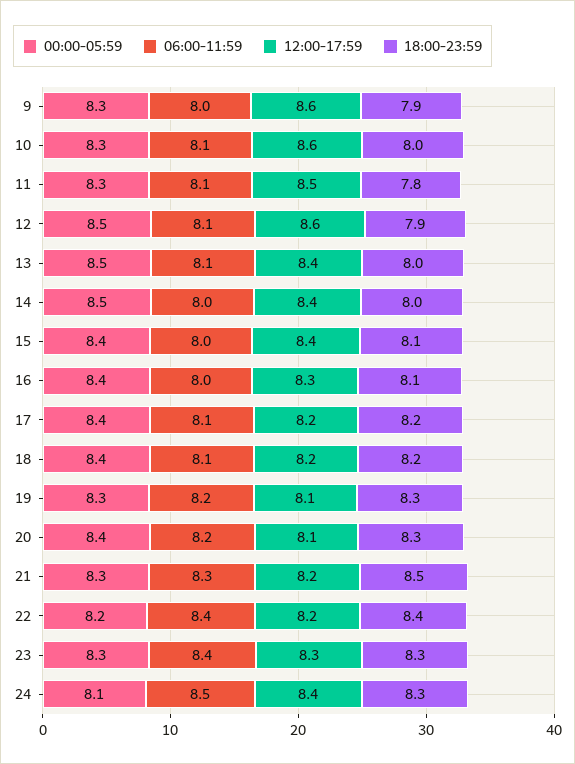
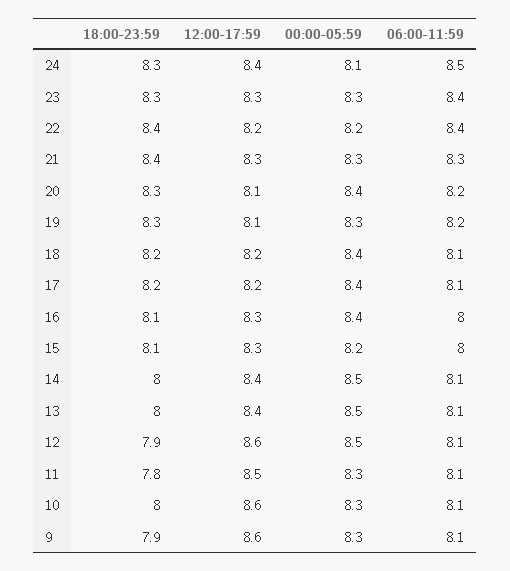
  {
    "00:00-05:59": {
      "9": 8.3,
      "10": 8.3,
      "11": 8.3,
      "12": 8.5,
      "13": 8.5,
      "14": 8.5,
-     "15": 8.4,
+     "15": 8.2,
      "16": 8.4,
      "17": 8.4,
      "18": 8.4,
      "19": 8.3,
      "20": 8.4,
      "21": 8.3,
      "22": 8.2,
      "23": 8.3,
      "24": 8.1
    },
    "06:00-11:59": {
-     "9": 8,
+     "9": 8.1,
      "10": 8.1,
      "11": 8.1,
      "12": 8.1,
      "13": 8.1,
-     "14": 8,
+     "14": 8.1,
      "15": 8,
      "16": 8,
      "17": 8.1,
      "18": 8.1,
      "19": 8.2,
      "20": 8.2,
      "21": 8.3,
      "22": 8.4,
      "23": 8.4,
      "24": 8.5
    },
    "12:00-17:59": {
      "9": 8.6,
      "10": 8.6,
      "11": 8.5,
      "12": 8.6,
      "13": 8.4,
      "14": 8.4,
-     "15": 8.4,
+     "15": 8.3,
      "16": 8.3,
      "17": 8.2,
      "18": 8.2,
      "19": 8.1,
      "20": 8.1,
-     "21": 8.2,
+     "21": 8.3,
      "22": 8.2,
      "23": 8.3,
      "24": 8.4
    },
    "18:00-23:59": {
      "9": 7.9,
      "10": 8,
      "11": 7.8,
      "12": 7.9,
      "13": 8,
      "14": 8,
      "15": 8.1,
      "16": 8.1,
      "17": 8.2,
      "18": 8.2,
      "19": 8.3,
      "20": 8.3,
-     "21": 8.5,
+     "21": 8.4,
      "22": 8.4,
      "23": 8.3,
      "24": 8.3
    }
  }

